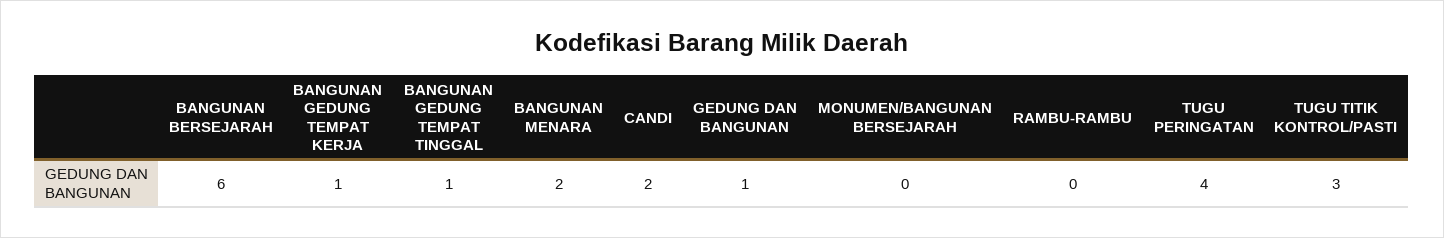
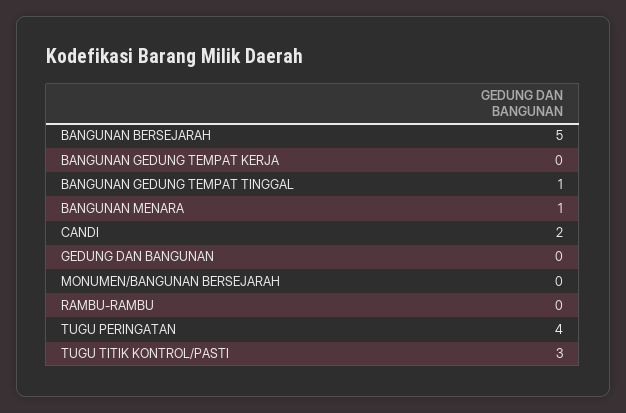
  {
-   "BANGUNAN BERSEJARAH": 6,
+   "BANGUNAN BERSEJARAH": 5,
-   "BANGUNAN GEDUNG TEMPAT KERJA": 1,
+   "BANGUNAN GEDUNG TEMPAT KERJA": 0,
    "BANGUNAN GEDUNG TEMPAT TINGGAL": 1,
-   "BANGUNAN MENARA": 2,
+   "BANGUNAN MENARA": 1,
    "CANDI": 2,
-   "GEDUNG DAN BANGUNAN": 1,
+   "GEDUNG DAN BANGUNAN": 0,
    "MONUMEN/BANGUNAN BERSEJARAH": 0,
    "RAMBU-RAMBU": 0,
    "TUGU PERINGATAN": 4,
    "TUGU TITIK KONTROL/PASTI": 3
  }

